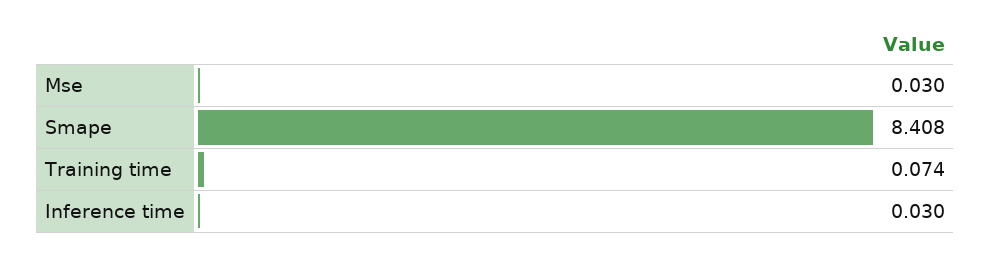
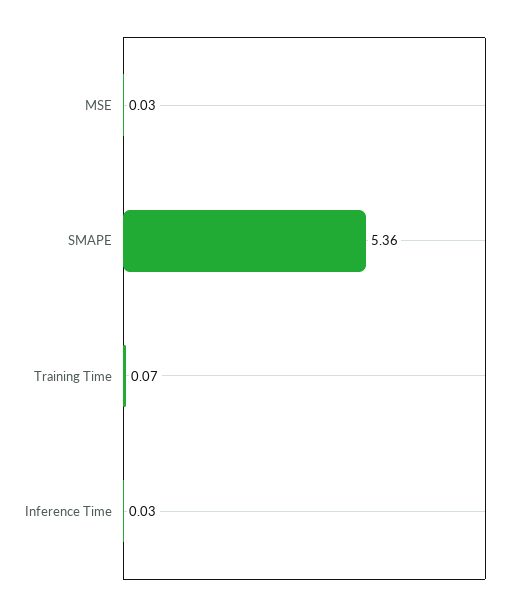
  {
    "Mse": 0.03,
-   "Smape": 8.408,
+   "Smape": 5.36,
    "Training time": 0.074,
    "Inference time": 0.03
  }

